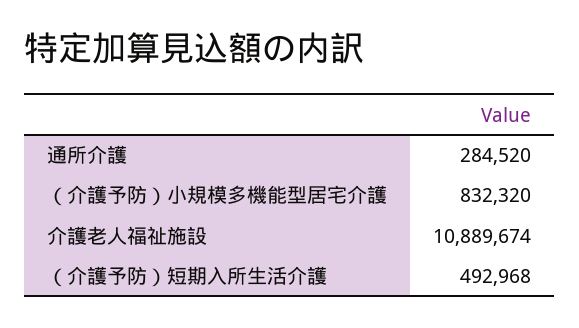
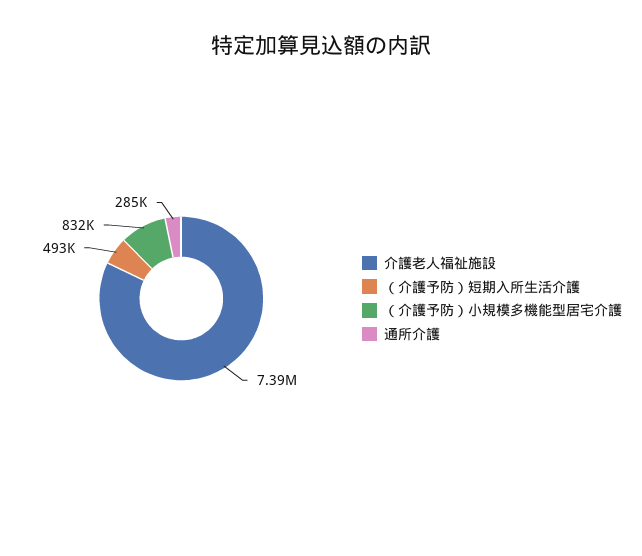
  {
    "通所介護": 284520,
    "（介護予防）小規模多機能型居宅介護": 832320,
-   "介護老人福祉施設": 10889674,
+   "介護老人福祉施設": 7390000,
    "（介護予防）短期入所生活介護": 492968
  }

